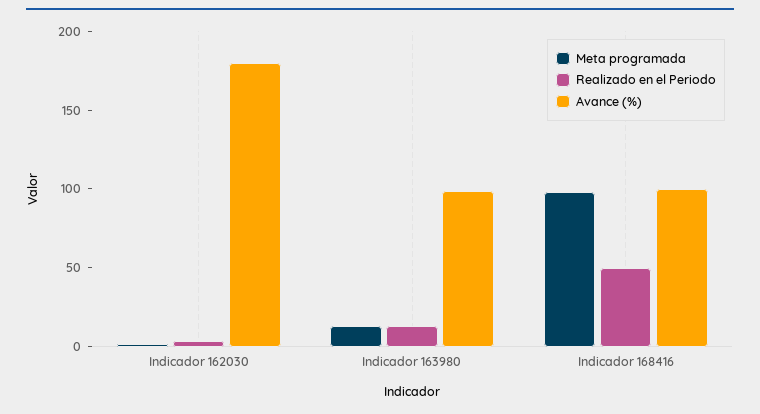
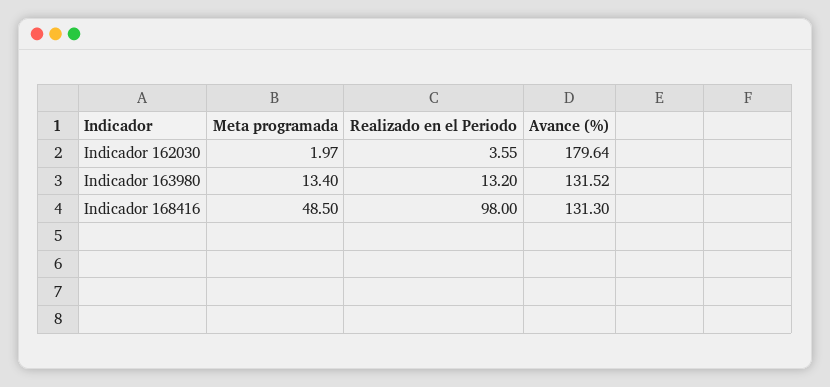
  {
    "Meta programada": {
      "Indicador 162030": 1.97,
      "Indicador 163980": 13.4,
-     "Indicador 168416": 100
+     "Indicador 168416": 48.5
    },
    "Realizado en el Periodo": {
      "Indicador 162030": 3.55,
      "Indicador 163980": 13.2,
-     "Indicador 168416": 50
+     "Indicador 168416": 98
    },
    "Avance (%)": {
      "Indicador 162030": 179.64,
-     "Indicador 163980": 100,
+     "Indicador 163980": 131.52,
-     "Indicador 168416": 100
+     "Indicador 168416": 131.3
    }
  }

